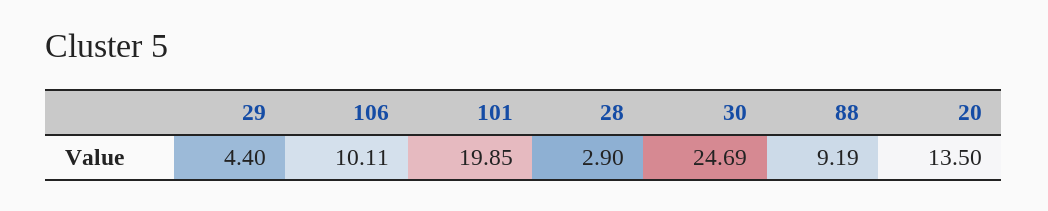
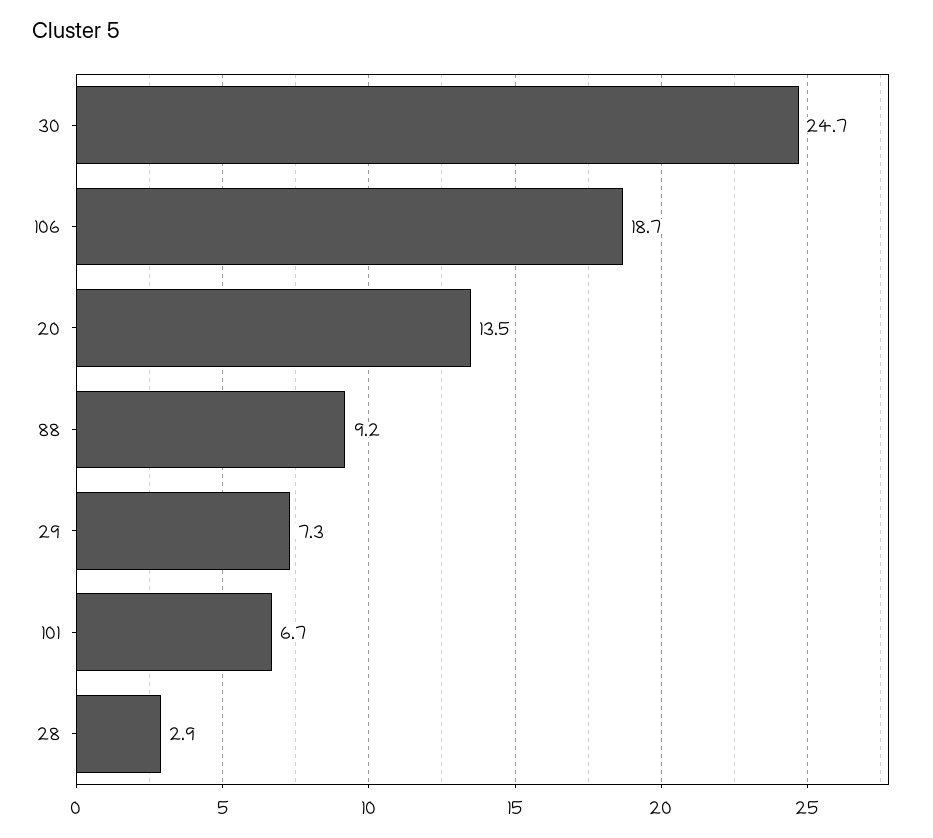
  {
-   "29": 4.4,
+   "29": 7.3,
-   "106": 10.11,
+   "106": 18.7,
-   "101": 19.85,
+   "101": 6.7,
    "28": 2.9,
    "30": 24.69,
    "88": 9.19,
    "20": 13.5
  }

